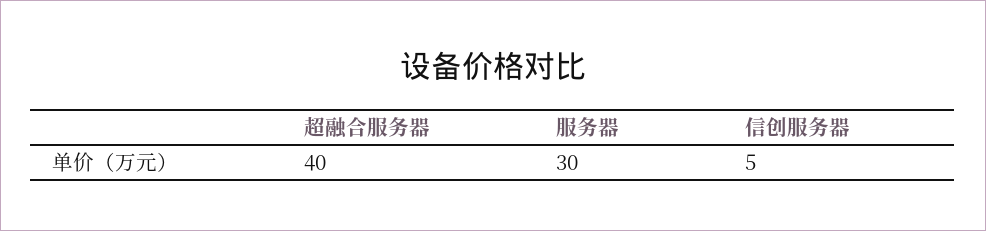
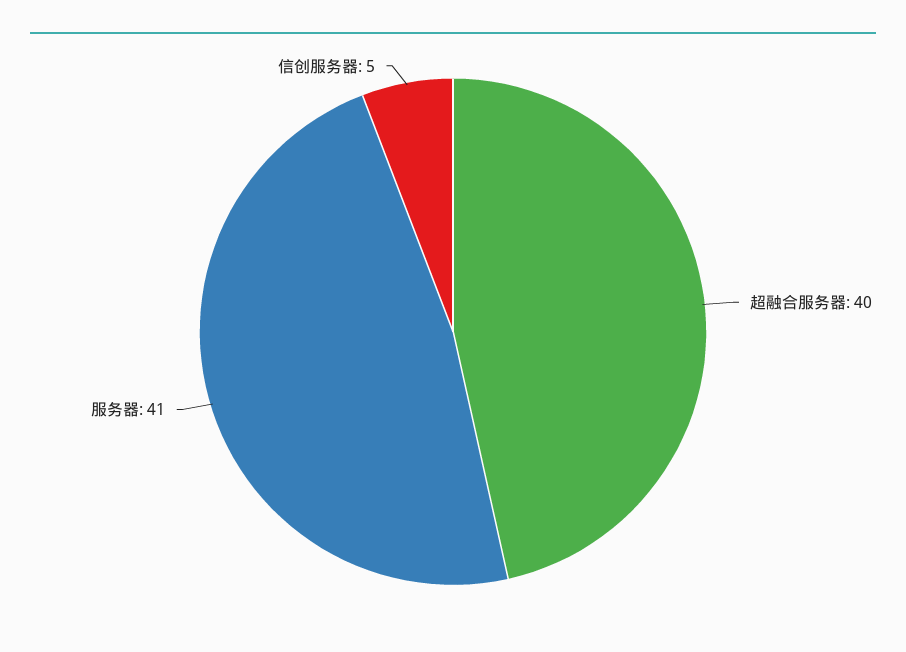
  {
    "超融合服务器": 40,
-   "服务器": 30,
+   "服务器": 41,
    "信创服务器": 5
  }

